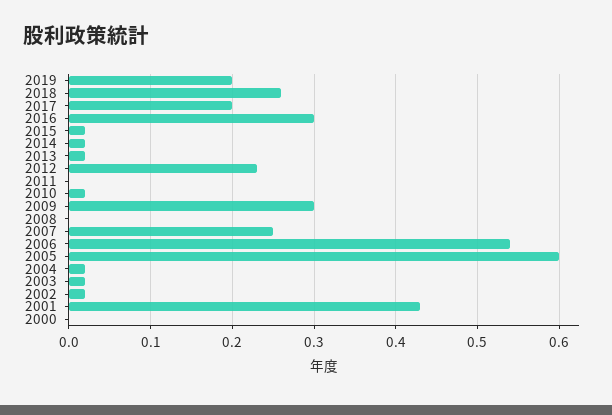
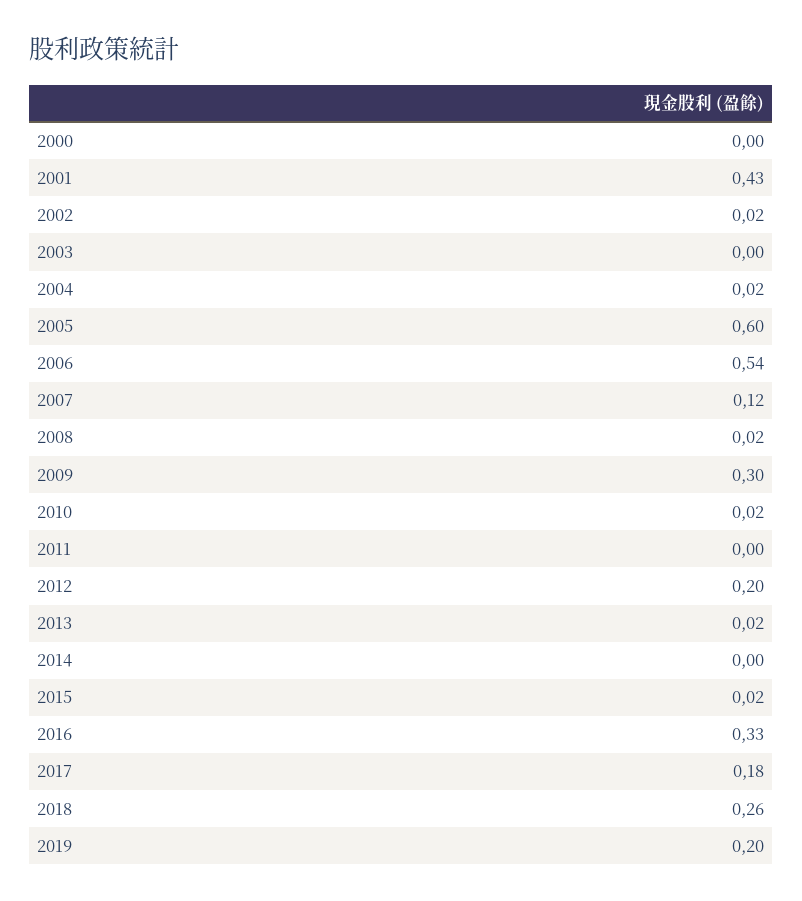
  {
    "2019": 0.2,
    "2018": 0.26,
-   "2017": 0.2,
+   "2017": 0.18,
-   "2016": 0.3,
+   "2016": 0.33,
    "2015": 0.02,
-   "2014": 0.02,
+   "2014": 0,
    "2013": 0.02,
-   "2012": 0.23,
+   "2012": 0.2,
    "2011": 0,
    "2010": 0.02,
    "2009": 0.3,
-   "2008": 0,
+   "2008": 0.02,
-   "2007": 0.25,
+   "2007": 0.12,
    "2006": 0.54,
    "2005": 0.6,
    "2004": 0.02,
-   "2003": 0.02,
+   "2003": 0,
    "2002": 0.02,
    "2001": 0.43,
    "2000": 0
  }

